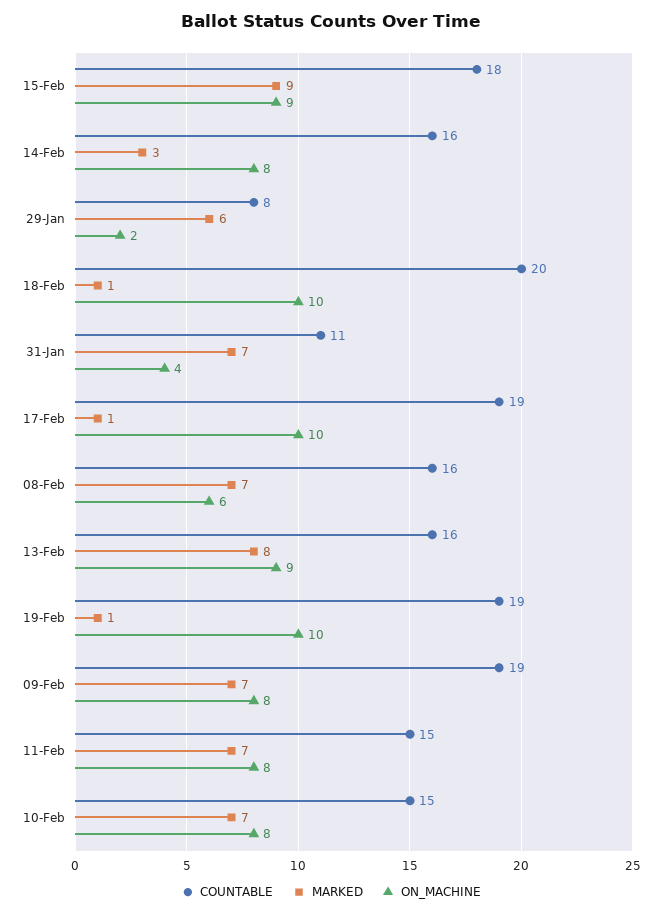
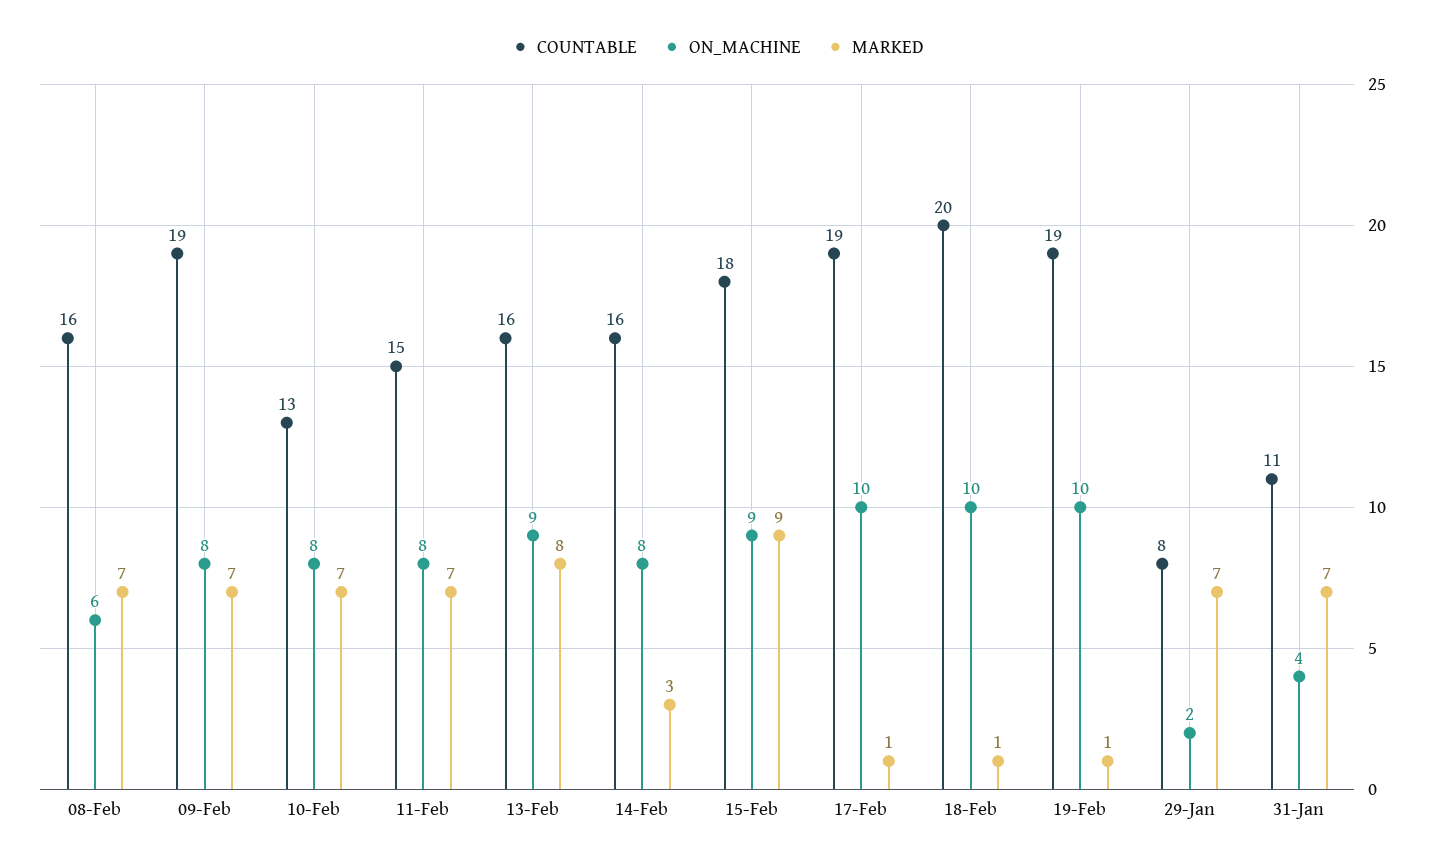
  {
    "COUNTABLE": {
      "15-Feb": 18,
      "14-Feb": 16,
      "29-Jan": 8,
      "18-Feb": 20,
      "31-Jan": 11,
      "17-Feb": 19,
      "08-Feb": 16,
      "13-Feb": 16,
      "19-Feb": 19,
      "09-Feb": 19,
      "11-Feb": 15,
-     "10-Feb": 15
+     "10-Feb": 13
    },
    "MARKED": {
      "15-Feb": 9,
      "14-Feb": 3,
-     "29-Jan": 6,
+     "29-Jan": 7,
      "18-Feb": 1,
      "31-Jan": 7,
      "17-Feb": 1,
      "08-Feb": 7,
      "13-Feb": 8,
      "19-Feb": 1,
      "09-Feb": 7,
      "11-Feb": 7,
      "10-Feb": 7
    },
    "ON_MACHINE": {
      "15-Feb": 9,
      "14-Feb": 8,
      "29-Jan": 2,
      "18-Feb": 10,
      "31-Jan": 4,
      "17-Feb": 10,
      "08-Feb": 6,
      "13-Feb": 9,
      "19-Feb": 10,
      "09-Feb": 8,
      "11-Feb": 8,
      "10-Feb": 8
    }
  }

